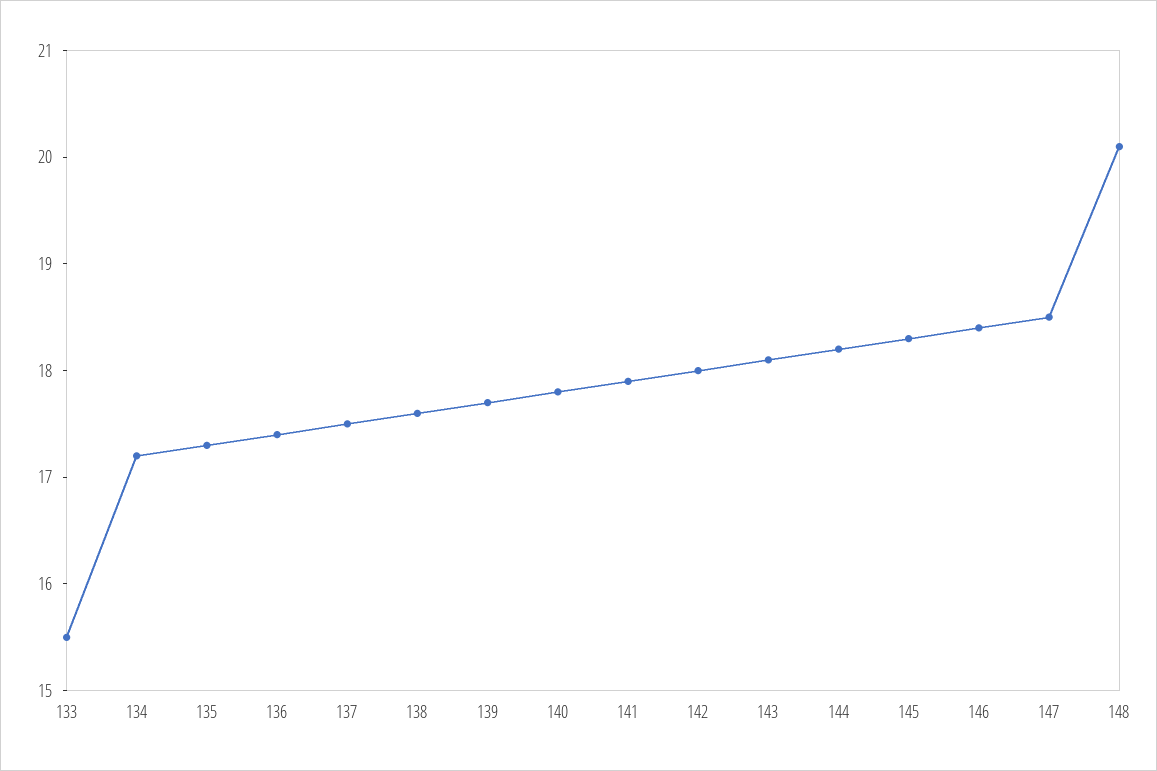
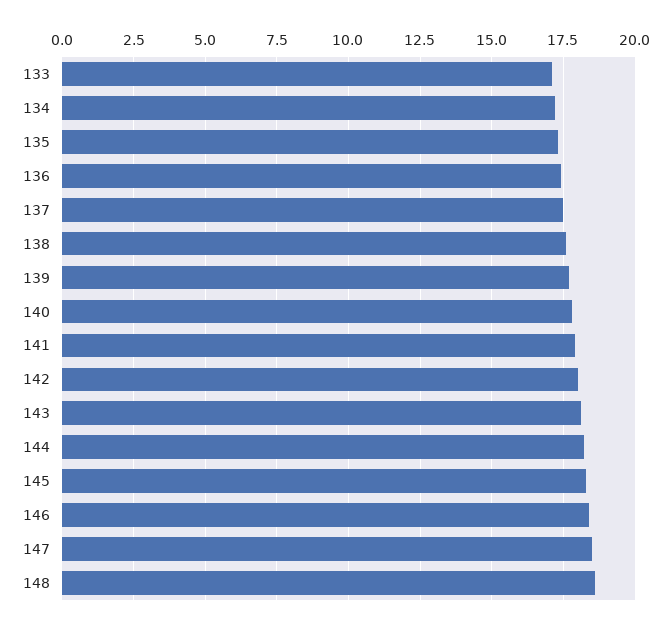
  {
-   "133": 15.5,
+   "133": 17,
    "134": 17.2,
    "135": 17.3,
    "136": 17.4,
    "137": 17.5,
    "138": 17.6,
    "139": 17.7,
    "140": 17.8,
    "141": 17.9,
    "142": 18,
    "143": 18.1,
    "144": 18.2,
    "145": 18.3,
    "146": 18.4,
    "147": 18.5,
-   "148": 20.1
+   "148": 18.5
  }

